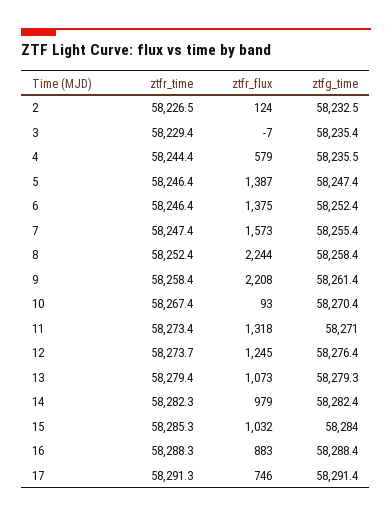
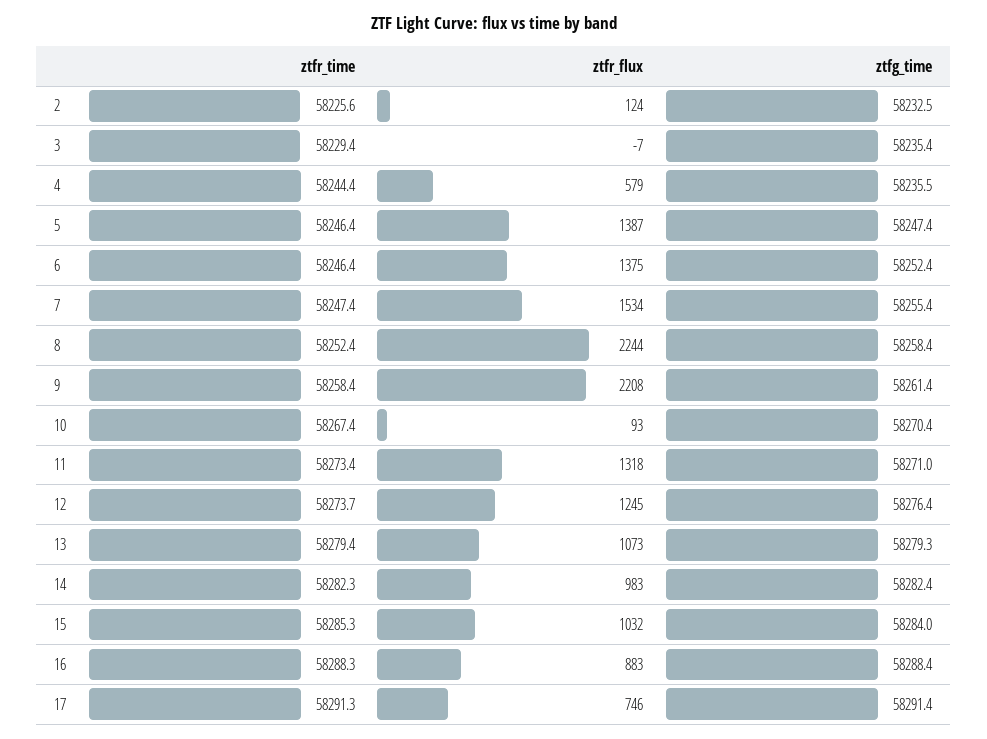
  {
    "ztfr_time": {
-     "2": 58226.5,
+     "2": 58225.6,
      "3": 58229.4,
      "4": 58244.4,
      "5": 58246.4,
      "6": 58246.4,
      "7": 58247.4,
      "8": 58252.4,
      "9": 58258.4,
      "10": 58267.4,
      "11": 58273.4,
      "12": 58273.7,
      "13": 58279.4,
      "14": 58282.3,
      "15": 58285.3,
      "16": 58288.3,
      "17": 58291.3
    },
    "ztfr_flux": {
      "2": 124,
      "3": -7,
      "4": 579,
      "5": 1387,
      "6": 1375,
-     "7": 1573,
+     "7": 1534,
      "8": 2244,
      "9": 2208,
      "10": 93,
      "11": 1318,
      "12": 1245,
      "13": 1073,
-     "14": 979,
+     "14": 983,
      "15": 1032,
      "16": 883,
      "17": 746
    },
    "ztfg_time": {
      "2": 58232.5,
      "3": 58235.4,
      "4": 58235.5,
      "5": 58247.4,
      "6": 58252.4,
      "7": 58255.4,
      "8": 58258.4,
      "9": 58261.4,
      "10": 58270.4,
      "11": 58271,
      "12": 58276.4,
      "13": 58279.3,
      "14": 58282.4,
      "15": 58284,
      "16": 58288.4,
      "17": 58291.4
    }
  }

